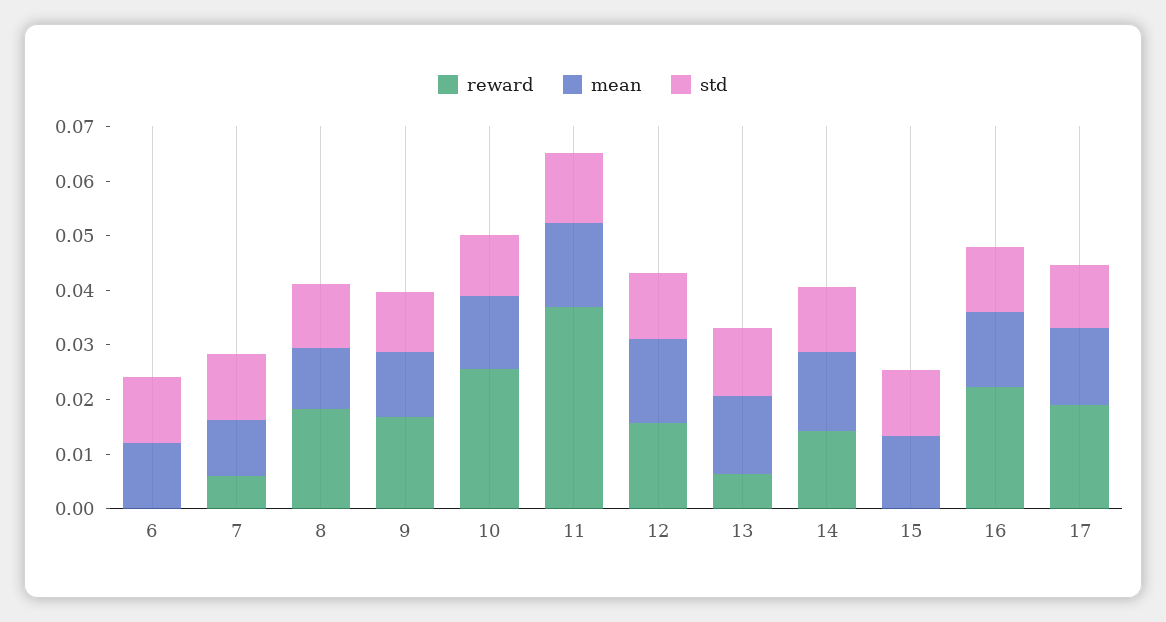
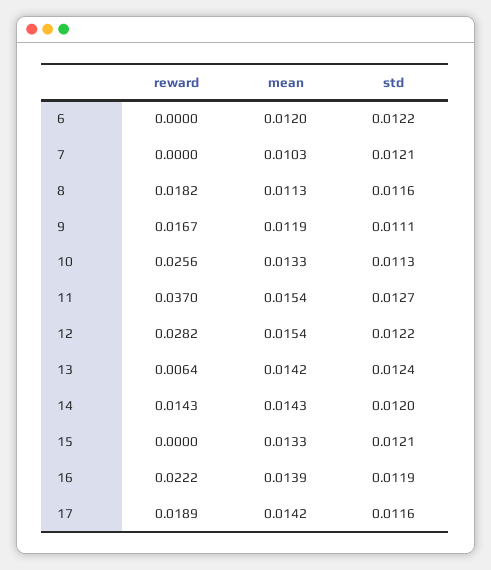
  {
    "reward": {
      "6": 0,
-     "7": 0.006,
+     "7": 0,
      "8": 0.0182,
      "9": 0.0167,
      "10": 0.0256,
      "11": 0.037,
-     "12": 0.016,
+     "12": 0.0282,
      "13": 0.0064,
      "14": 0.0143,
      "15": 0,
      "16": 0.0222,
      "17": 0.0189
    },
    "mean": {
      "6": 0.012,
      "7": 0.0103,
      "8": 0.0113,
      "9": 0.0119,
      "10": 0.0133,
      "11": 0.0154,
      "12": 0.0154,
      "13": 0.0142,
      "14": 0.0143,
      "15": 0.0133,
      "16": 0.0139,
      "17": 0.0142
    },
    "std": {
      "6": 0.0122,
      "7": 0.0121,
      "8": 0.0116,
      "9": 0.0111,
      "10": 0.0113,
      "11": 0.0127,
      "12": 0.0122,
      "13": 0.0124,
      "14": 0.012,
      "15": 0.0121,
      "16": 0.0119,
      "17": 0.0116
    }
  }

